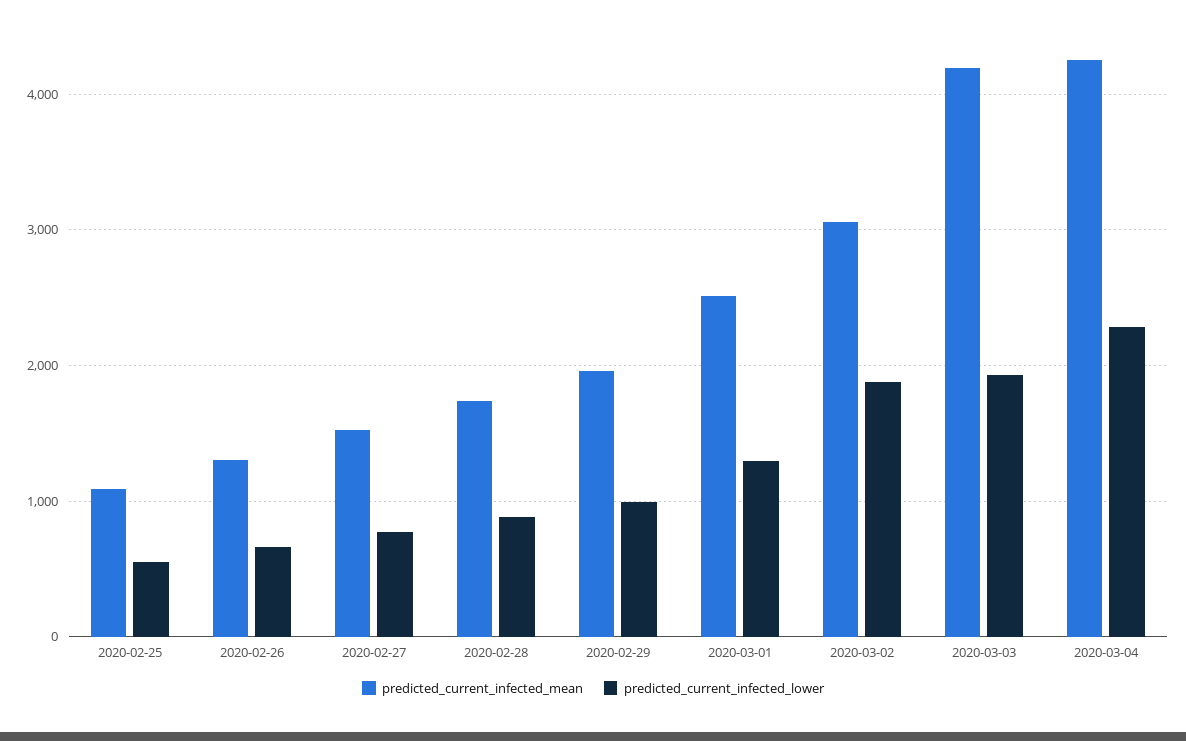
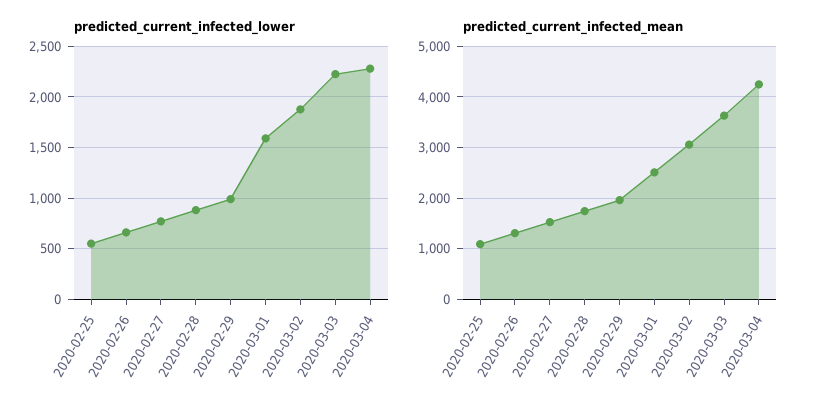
  {
    "predicted_current_infected_mean": {
      "2020-02-25": 1100,
      "2020-02-26": 1300,
      "2020-02-27": 1500,
      "2020-02-28": 1700,
      "2020-02-29": 2000,
      "2020-03-01": 2500,
      "2020-03-02": 3100,
-     "2020-03-03": 4200,
+     "2020-03-03": 3600,
      "2020-03-04": 4300
    },
    "predicted_current_infected_lower": {
      "2020-02-25": 600,
      "2020-02-26": 700,
      "2020-02-27": 800,
      "2020-02-28": 900,
      "2020-02-29": 1000,
-     "2020-03-01": 1300,
+     "2020-03-01": 1600,
      "2020-03-02": 1900,
-     "2020-03-03": 1900,
+     "2020-03-03": 2200,
      "2020-03-04": 2300
    }
  }

